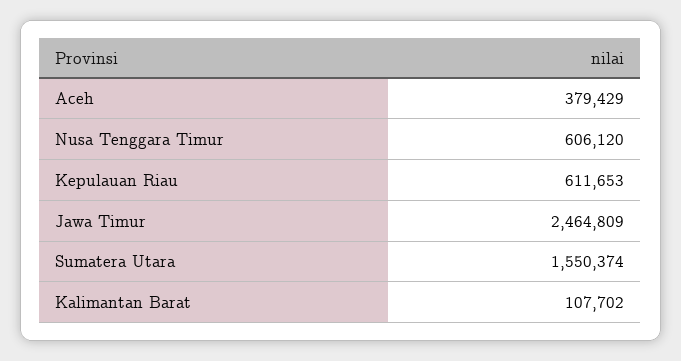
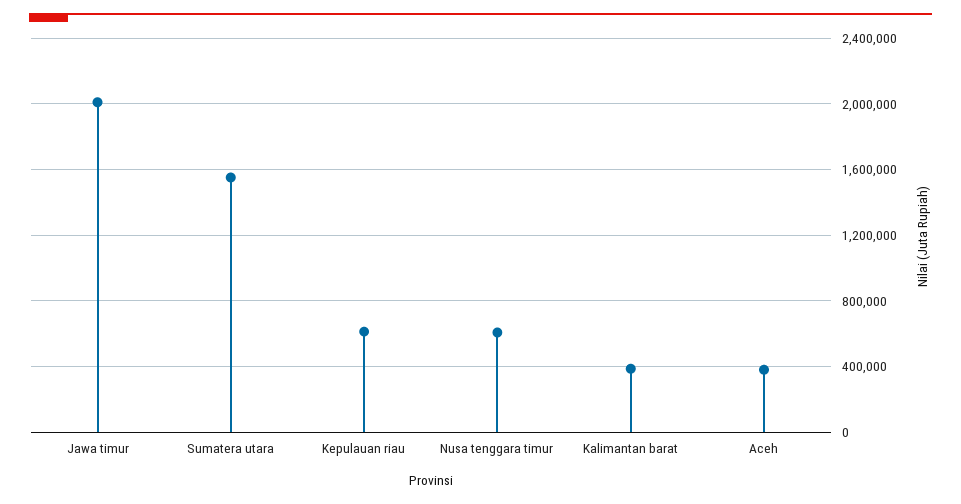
  {
    "Aceh": 379429,
    "Nusa Tenggara Timur": 606120,
    "Kepulauan Riau": 611653,
-   "Jawa Timur": 2464809,
+   "Jawa Timur": 2000000,
    "Sumatera Utara": 1550374,
-   "Kalimantan Barat": 107702
+   "Kalimantan Barat": 400000
  }

